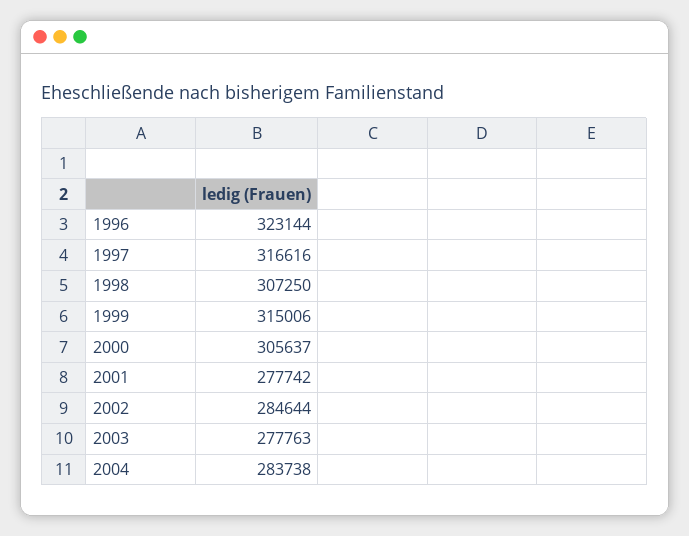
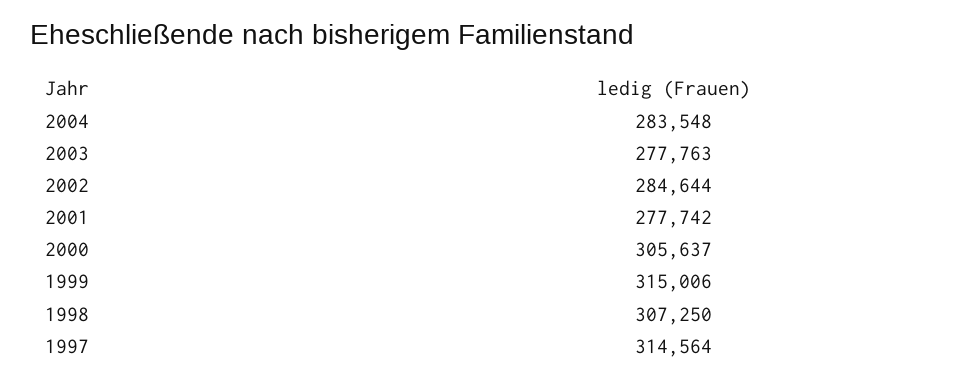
  {
-   "1996": 323144,
-   "1997": 316616,
+   "1997": 314564,
    "1998": 307250,
    "1999": 315006,
    "2000": 305637,
    "2001": 277742,
    "2002": 284644,
    "2003": 277763,
-   "2004": 283738
+   "2004": 283548
  }

